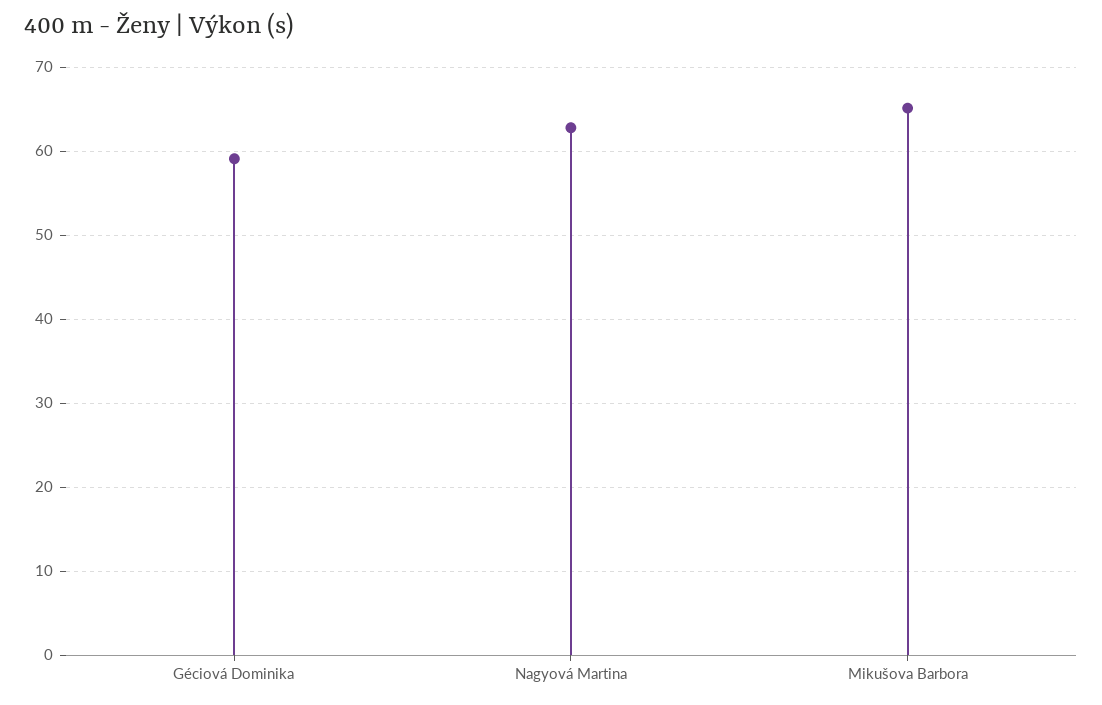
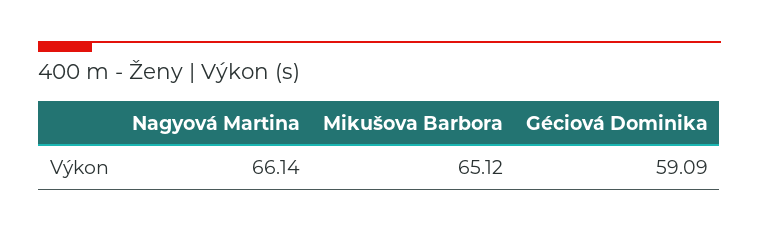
  {
    "Géciová Dominika": 59.09,
-   "Nagyová Martina": 63,
+   "Nagyová Martina": 66.14,
    "Mikušova Barbora": 65.12
  }

